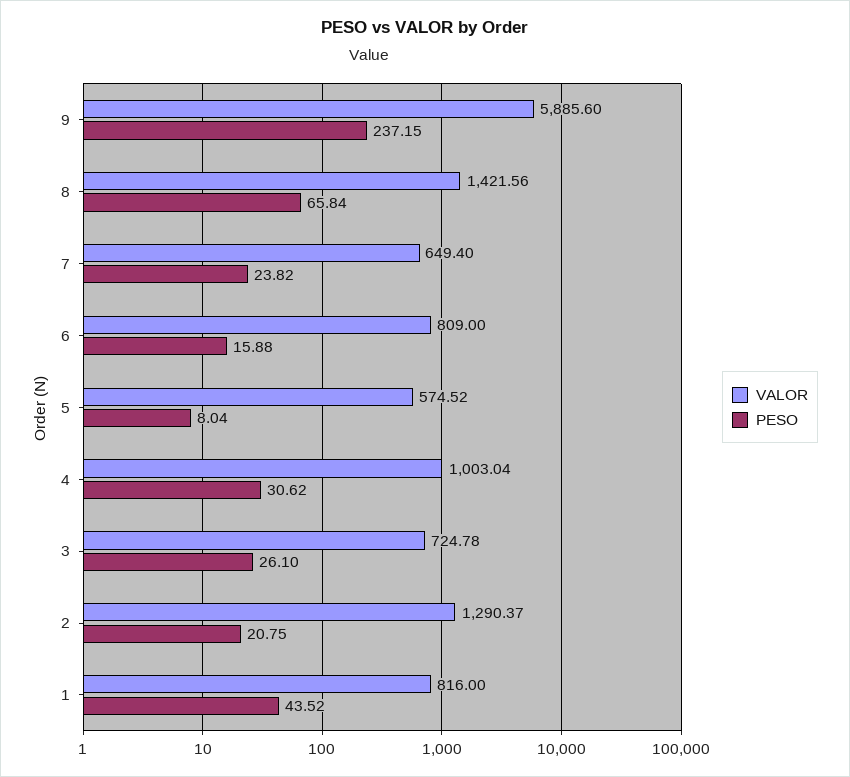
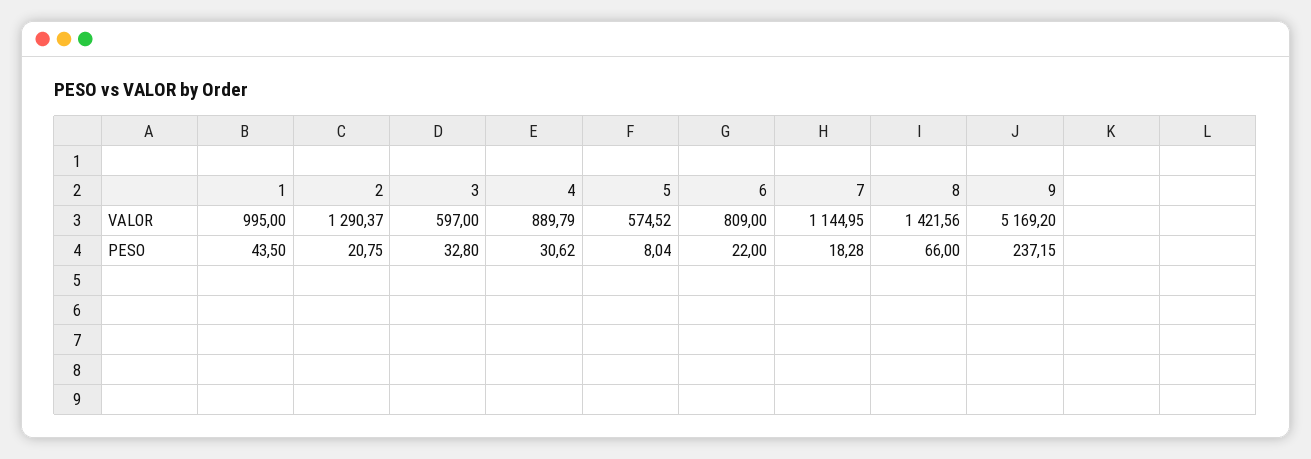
  {
    "VALOR": {
-     "9": 5885.6,
+     "9": 5169.2,
      "8": 1421.56,
-     "7": 649.4,
+     "7": 1144.95,
      "6": 809,
      "5": 574.52,
-     "4": 1003.04,
+     "4": 889.79,
-     "3": 724.78,
+     "3": 597,
      "2": 1290.37,
-     "1": 816
+     "1": 995
    },
    "PESO": {
      "9": 237.15,
-     "8": 65.84,
+     "8": 66,
-     "7": 23.82,
+     "7": 18.28,
-     "6": 15.88,
+     "6": 22,
      "5": 8.04,
      "4": 30.62,
-     "3": 26.1,
+     "3": 32.8,
      "2": 20.75,
-     "1": 43.52
+     "1": 43.5
    }
  }

